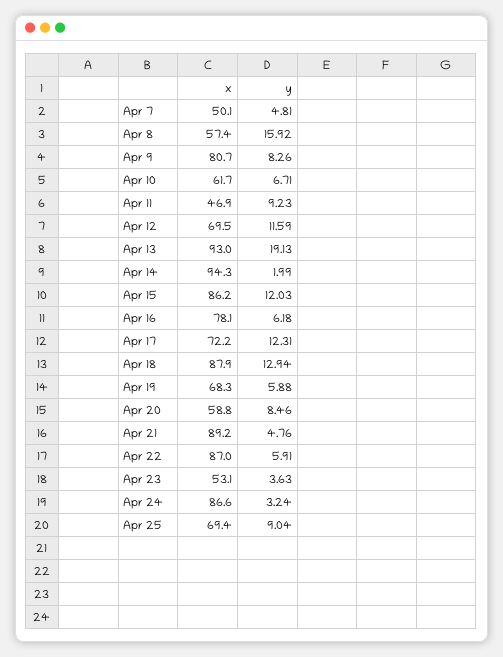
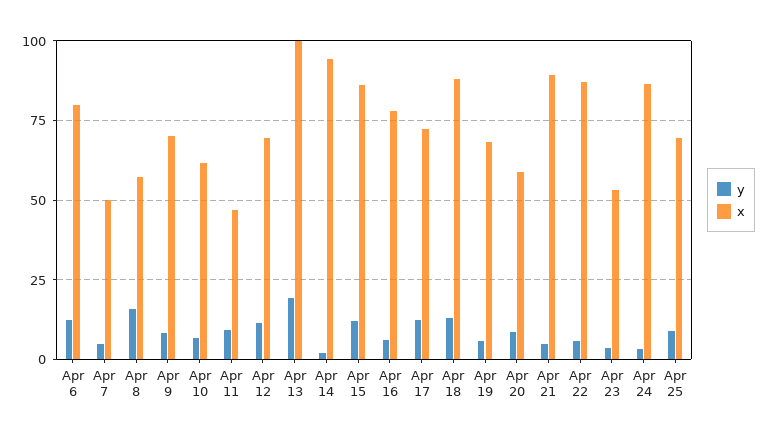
  {
    "x": {
      "Apr 7": 50.1,
      "Apr 8": 57.4,
-     "Apr 9": 80.7,
+     "Apr 9": 70,
      "Apr 10": 61.7,
      "Apr 11": 46.9,
      "Apr 12": 69.5,
-     "Apr 13": 93,
+     "Apr 13": 100,
      "Apr 14": 94.3,
      "Apr 15": 86.2,
      "Apr 16": 78.1,
      "Apr 17": 72.2,
      "Apr 18": 87.9,
      "Apr 19": 68.3,
      "Apr 20": 58.8,
      "Apr 21": 89.2,
      "Apr 22": 87,
      "Apr 23": 53.1,
      "Apr 24": 86.6,
-     "Apr 25": 69.4
+     "Apr 25": 69.4,
+     "Apr 6": 80
    },
    "y": {
      "Apr 7": 4.81,
      "Apr 8": 15.92,
      "Apr 9": 8.26,
      "Apr 10": 6.71,
      "Apr 11": 9.23,
      "Apr 12": 11.59,
      "Apr 13": 19.13,
      "Apr 14": 1.99,
      "Apr 15": 12.03,
      "Apr 16": 6.18,
      "Apr 17": 12.31,
      "Apr 18": 12.94,
      "Apr 19": 5.88,
      "Apr 20": 8.46,
      "Apr 21": 4.76,
      "Apr 22": 5.91,
      "Apr 23": 3.63,
      "Apr 24": 3.24,
-     "Apr 25": 9.04
+     "Apr 25": 9.04,
+     "Apr 6": 12.5
    }
  }

